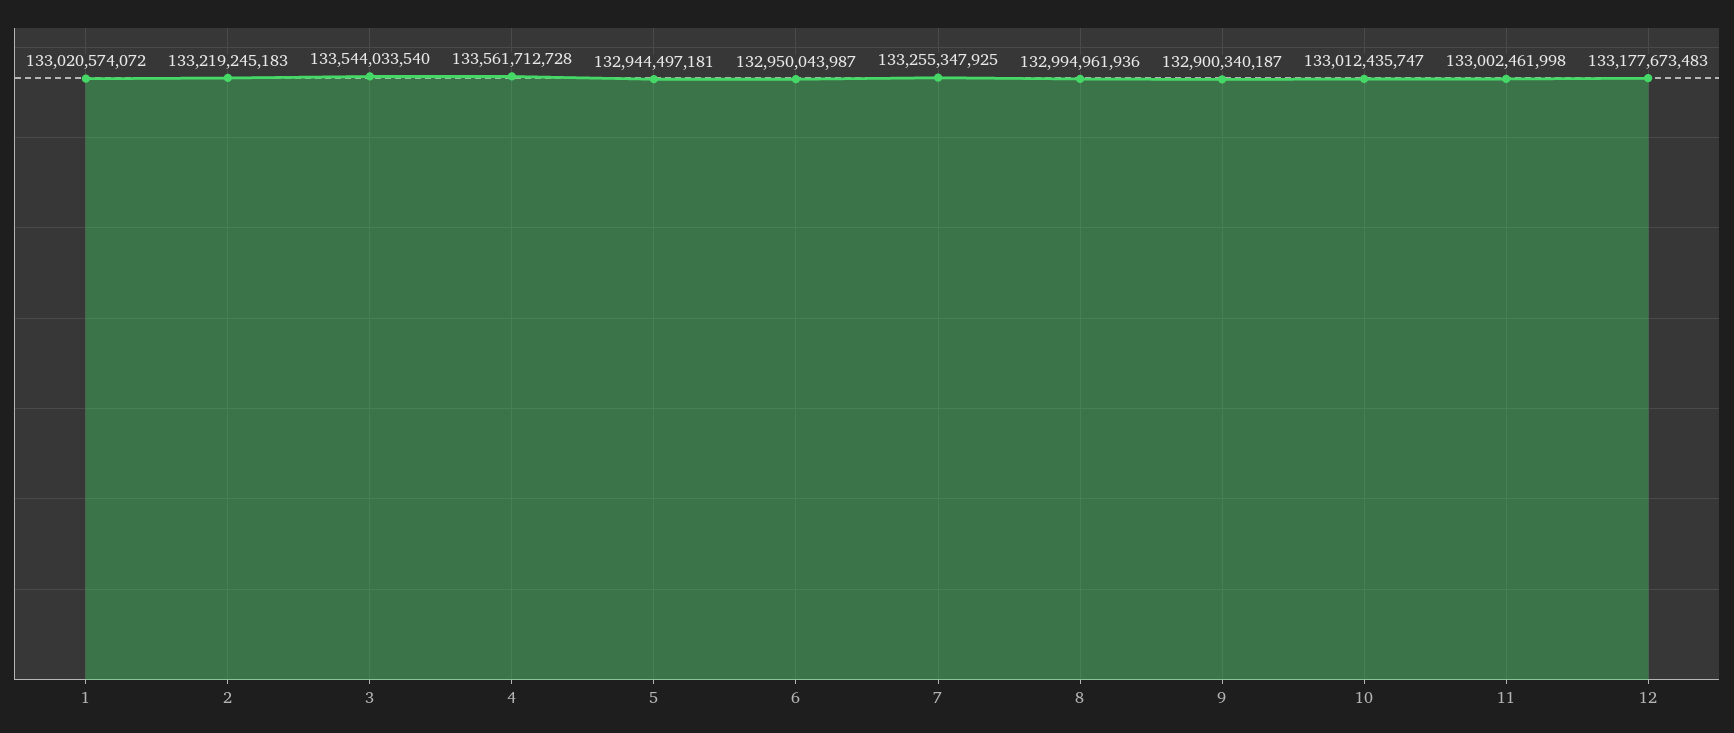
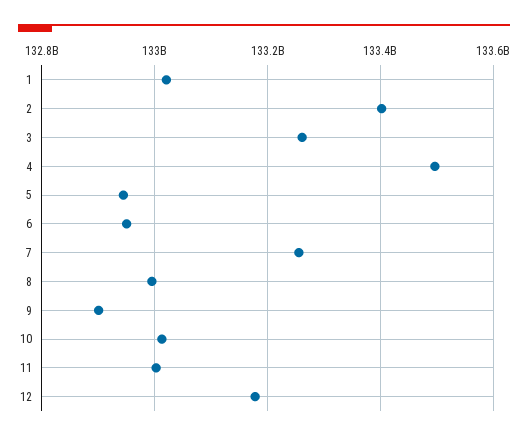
  {
    "1": 133020574072,
-   "2": 133219245183,
+   "2": 133400000000,
-   "3": 133544033540,
+   "3": 133260000000,
-   "4": 133561712728,
+   "4": 133500000000,
    "5": 132944497181,
    "6": 132950043987,
    "7": 133255347925,
    "8": 132994961936,
    "9": 132900340187,
    "10": 133012435747,
    "11": 133002461998,
    "12": 133177673483
  }

